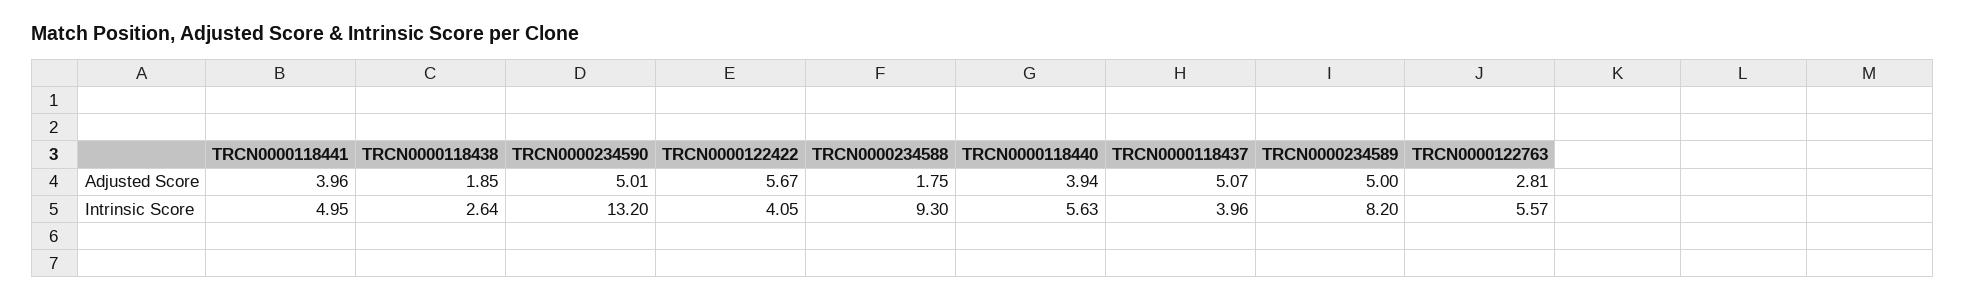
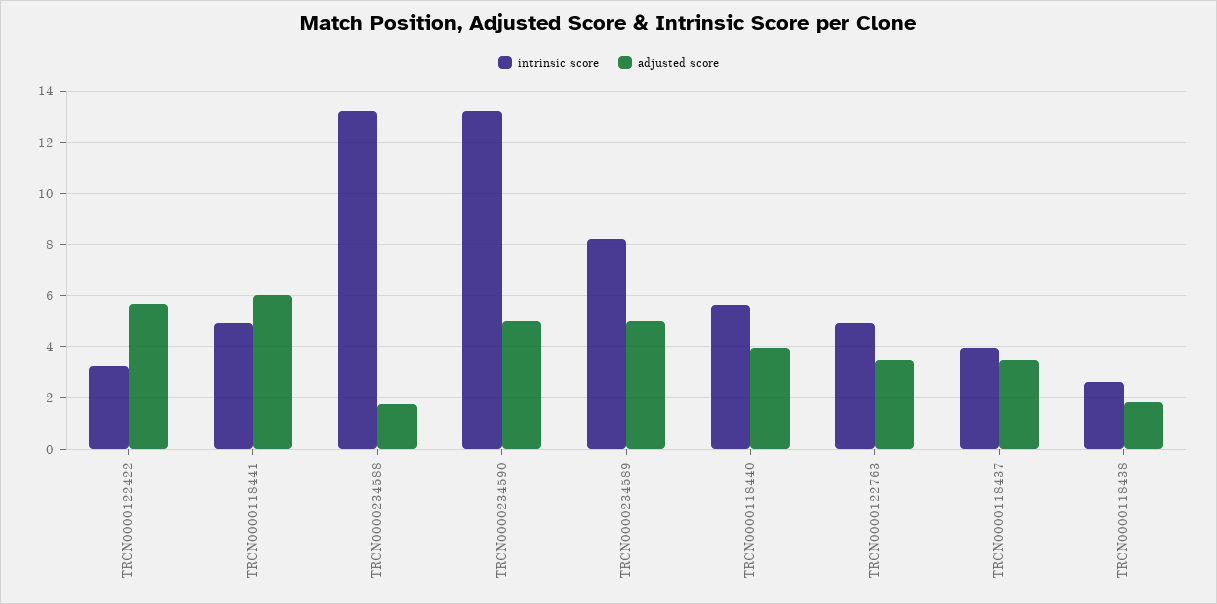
  {
    "Adjusted Score": {
-     "TRCN0000118441": 3.96,
+     "TRCN0000118441": 6,
      "TRCN0000118438": 1.85,
      "TRCN0000234590": 5.01,
      "TRCN0000122422": 5.67,
      "TRCN0000234588": 1.75,
      "TRCN0000118440": 3.94,
-     "TRCN0000118437": 5.07,
+     "TRCN0000118437": 3.5,
      "TRCN0000234589": 5,
-     "TRCN0000122763": 2.81
+     "TRCN0000122763": 3.5
    },
    "Intrinsic Score": {
      "TRCN0000118441": 4.95,
      "TRCN0000118438": 2.64,
      "TRCN0000234590": 13.2,
-     "TRCN0000122422": 4.05,
+     "TRCN0000122422": 3.25,
-     "TRCN0000234588": 9.3,
+     "TRCN0000234588": 13.25,
      "TRCN0000118440": 5.63,
      "TRCN0000118437": 3.96,
      "TRCN0000234589": 8.2,
-     "TRCN0000122763": 5.57
+     "TRCN0000122763": 5
    }
  }

